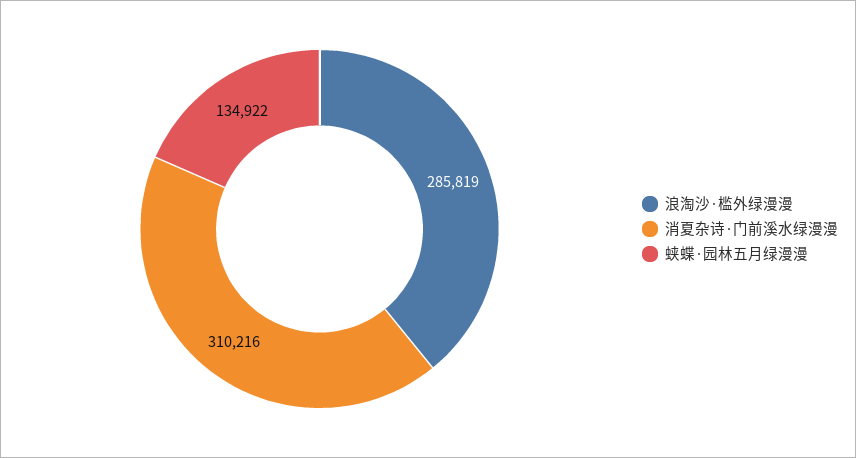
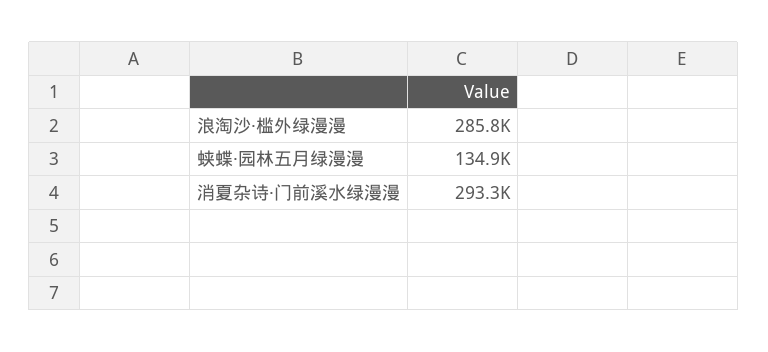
  {
    "浪淘沙·槛外绿漫漫": 285819,
-   "消夏杂诗·门前溪水绿漫漫": 310216,
+   "消夏杂诗·门前溪水绿漫漫": 293300,
    "蛱蝶·园林五月绿漫漫": 134922
  }

